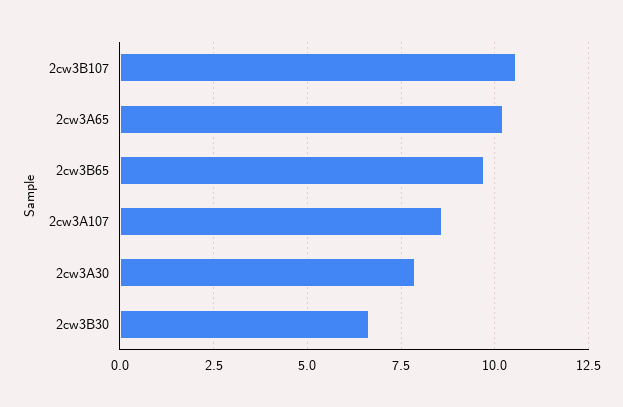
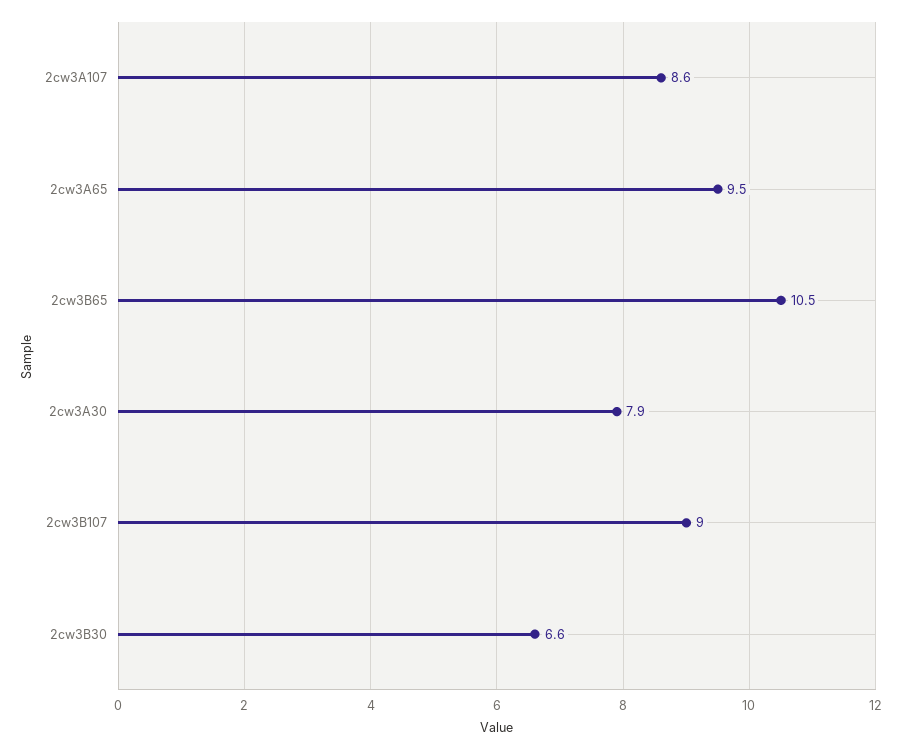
  {
-   "2cw3B107": 10.5,
+   "2cw3B107": 9,
-   "2cw3A65": 10.25,
+   "2cw3A65": 9.5,
-   "2cw3B65": 9.75,
+   "2cw3B65": 10.5,
    "2cw3A107": 8.6,
    "2cw3A30": 7.9,
    "2cw3B30": 6.6
  }

